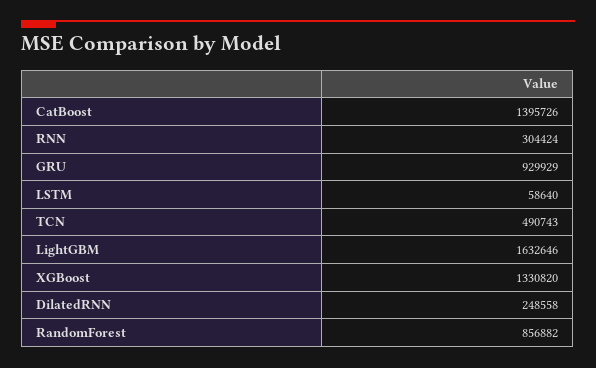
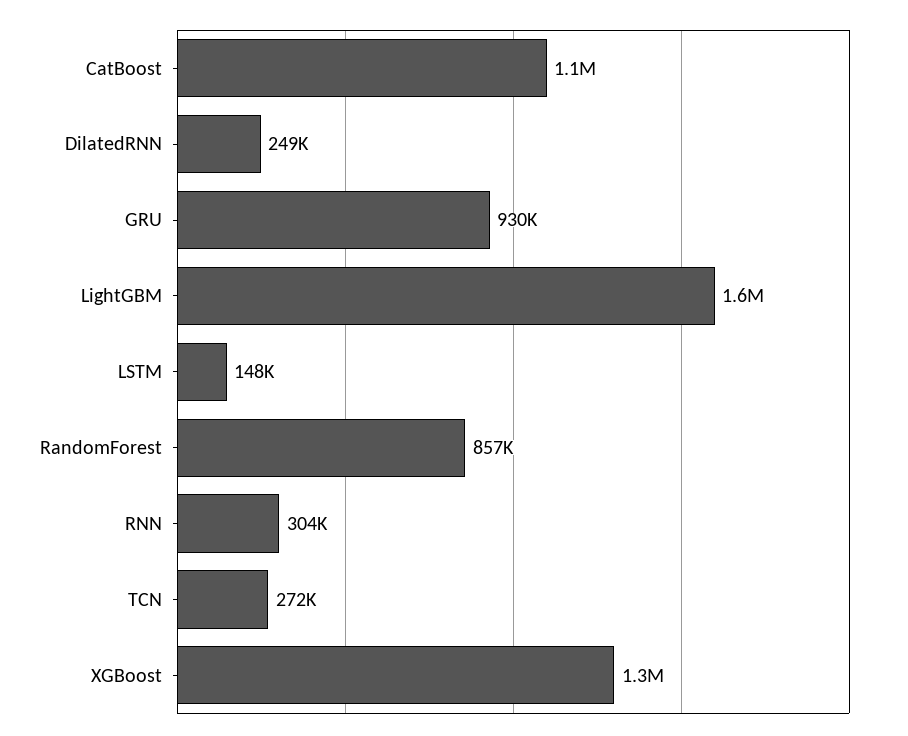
  {
-   "CatBoost": 1395726,
+   "CatBoost": 1100000,
    "RNN": 304424,
    "GRU": 929929,
-   "LSTM": 58640,
+   "LSTM": 148000,
-   "TCN": 490743,
+   "TCN": 272000,
    "LightGBM": 1632646,
    "XGBoost": 1330820,
    "DilatedRNN": 248558,
    "RandomForest": 856882
  }

